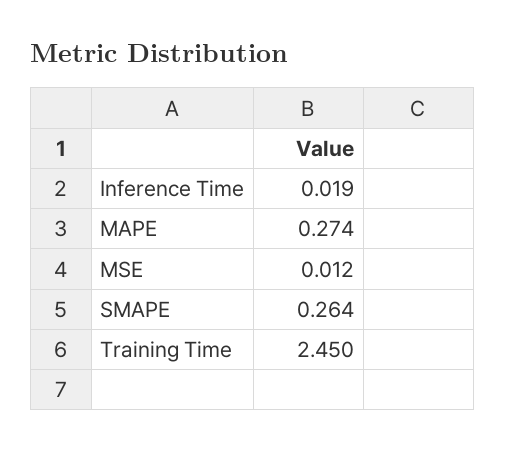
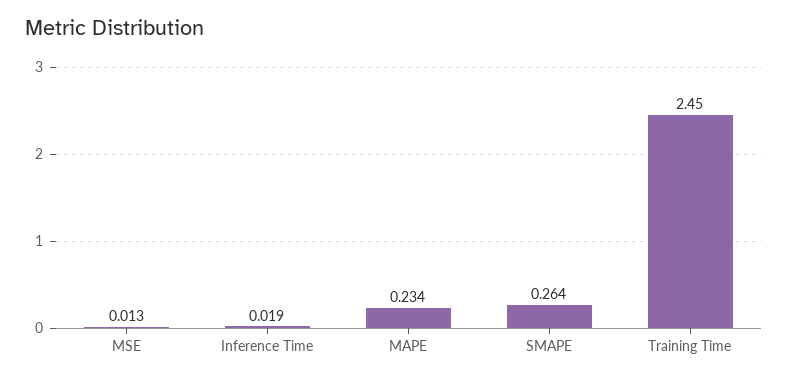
  {
    "Inference Time": 0.019,
-   "MAPE": 0.274,
+   "MAPE": 0.234,
-   "MSE": 0.012,
+   "MSE": 0.013,
    "SMAPE": 0.264,
    "Training Time": 2.45
  }

